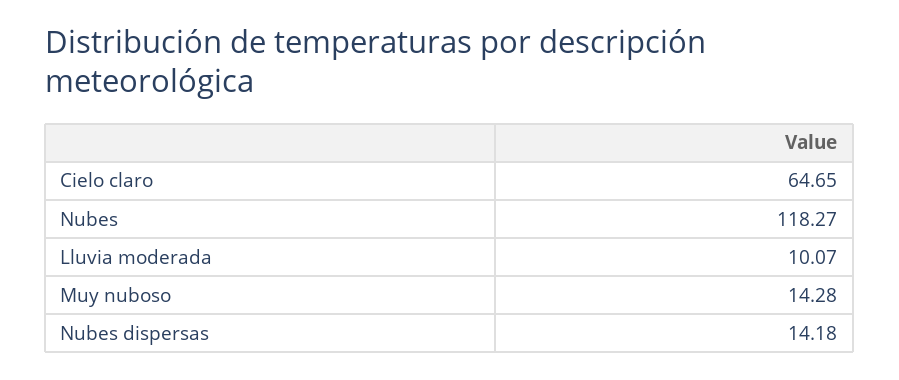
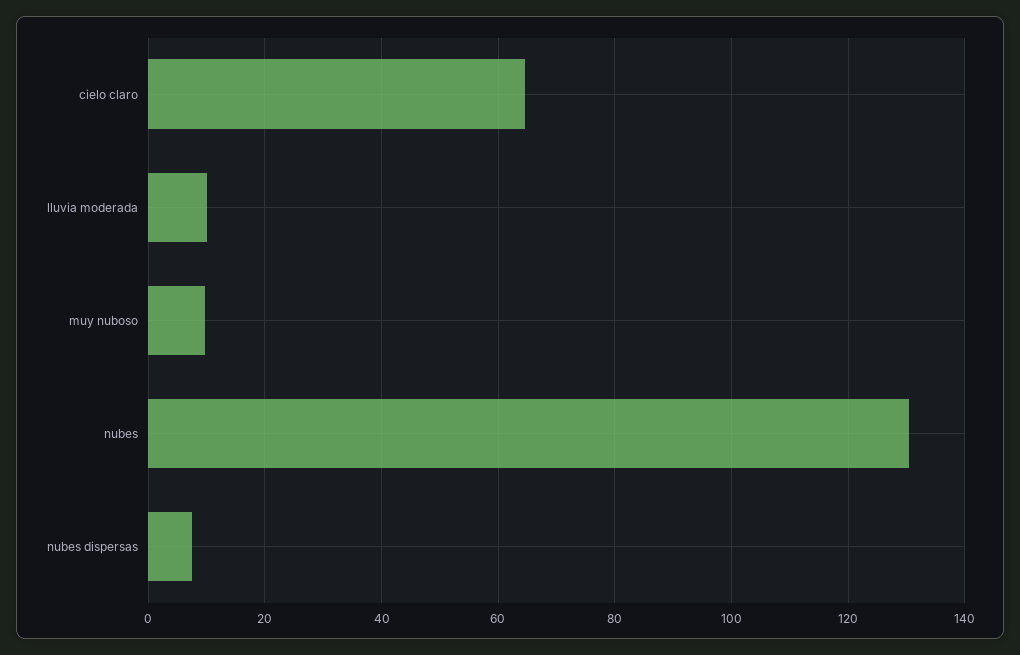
  {
    "Cielo claro": 64.65,
-   "Nubes": 118.27,
+   "Nubes": 130,
    "Lluvia moderada": 10.07,
-   "Muy nuboso": 14.28,
+   "Muy nuboso": 10,
-   "Nubes dispersas": 14.18
+   "Nubes dispersas": 8
  }

